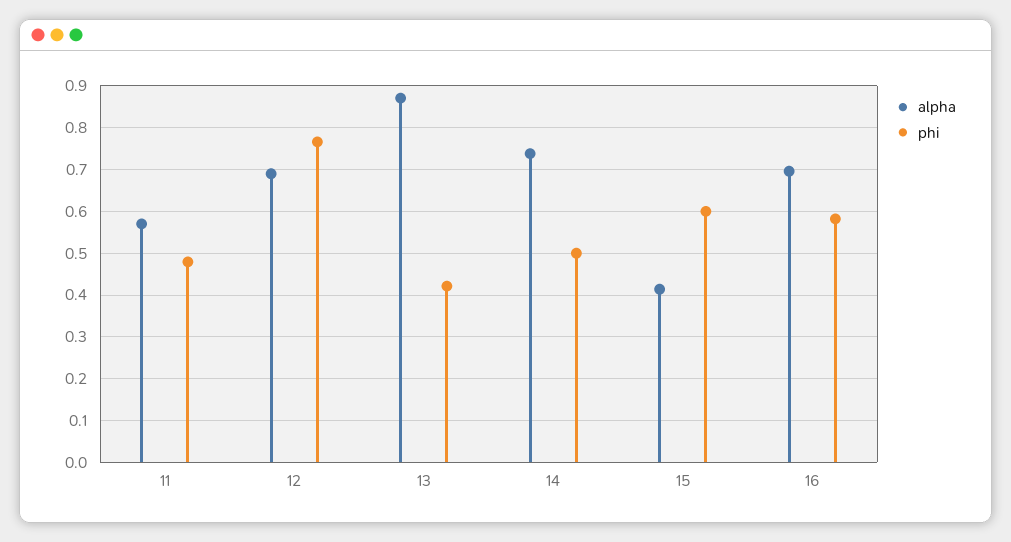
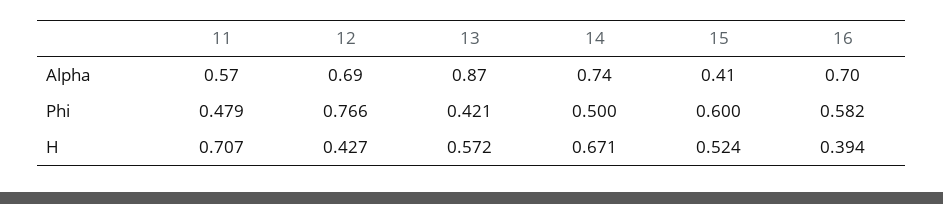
  {
    "alpha": {
      "11": 0.57,
      "12": 0.69,
      "13": 0.87,
      "14": 0.74,
      "15": 0.41,
      "16": 0.7
    },
    "phi": {
      "11": 0.479,
      "12": 0.766,
      "13": 0.421,
      "14": 0.5,
      "15": 0.6,
      "16": 0.582
-   }
+   },
+   "H": {
+     "11": 0.707,
+     "12": 0.427,
+     "13": 0.572,
+     "14": 0.671,
+     "15": 0.524,
+     "16": 0.394
+   }
  }

